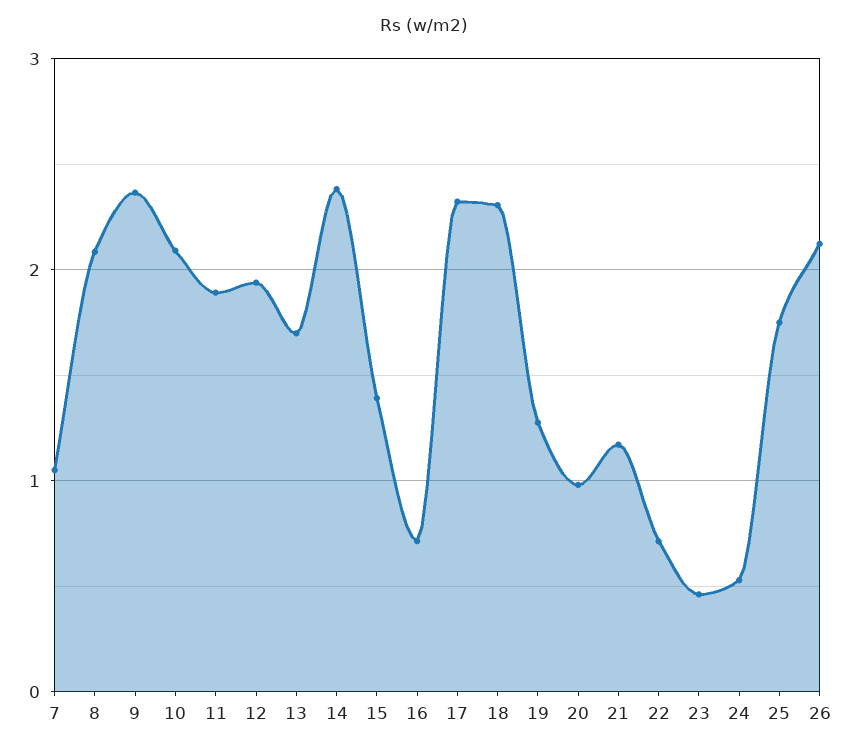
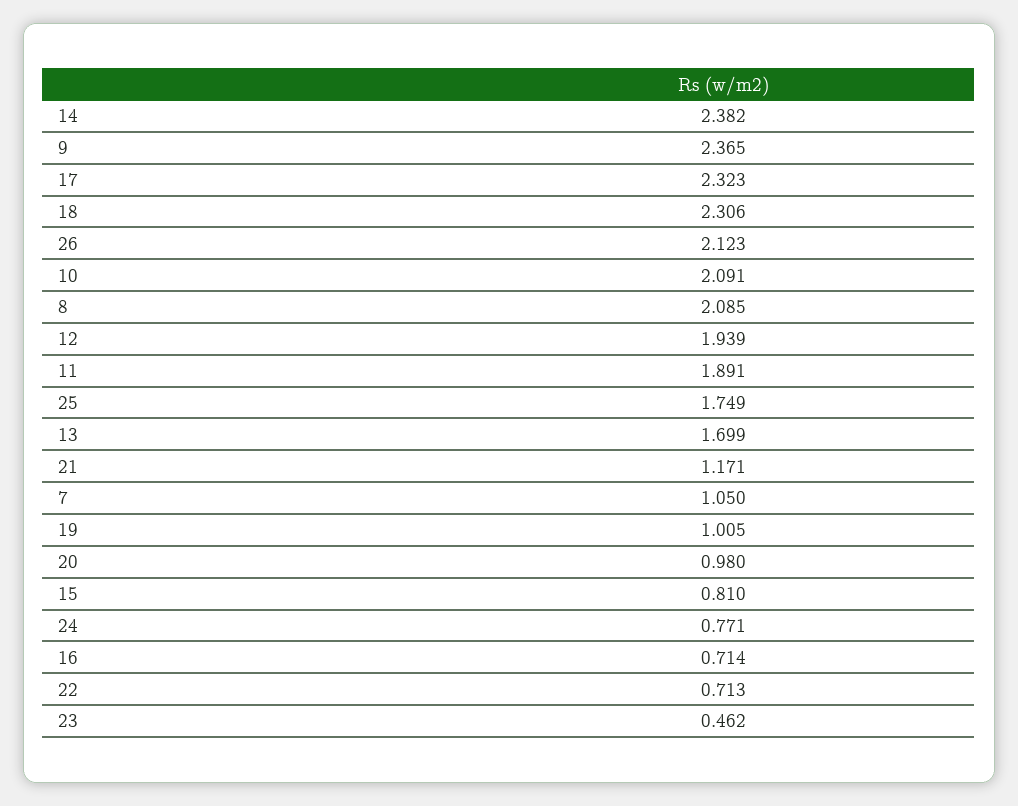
  {
    "7": 1.05,
    "8": 2.085,
    "9": 2.365,
    "10": 2.091,
    "11": 1.891,
    "12": 1.939,
    "13": 1.699,
    "14": 2.382,
-   "15": 1.4,
+   "15": 0.81,
    "16": 0.714,
    "17": 2.323,
    "18": 2.306,
-   "19": 1.3,
+   "19": 1.005,
    "20": 0.98,
    "21": 1.171,
    "22": 0.713,
    "23": 0.462,
-   "24": 0.5,
+   "24": 0.771,
    "25": 1.749,
    "26": 2.123
  }

